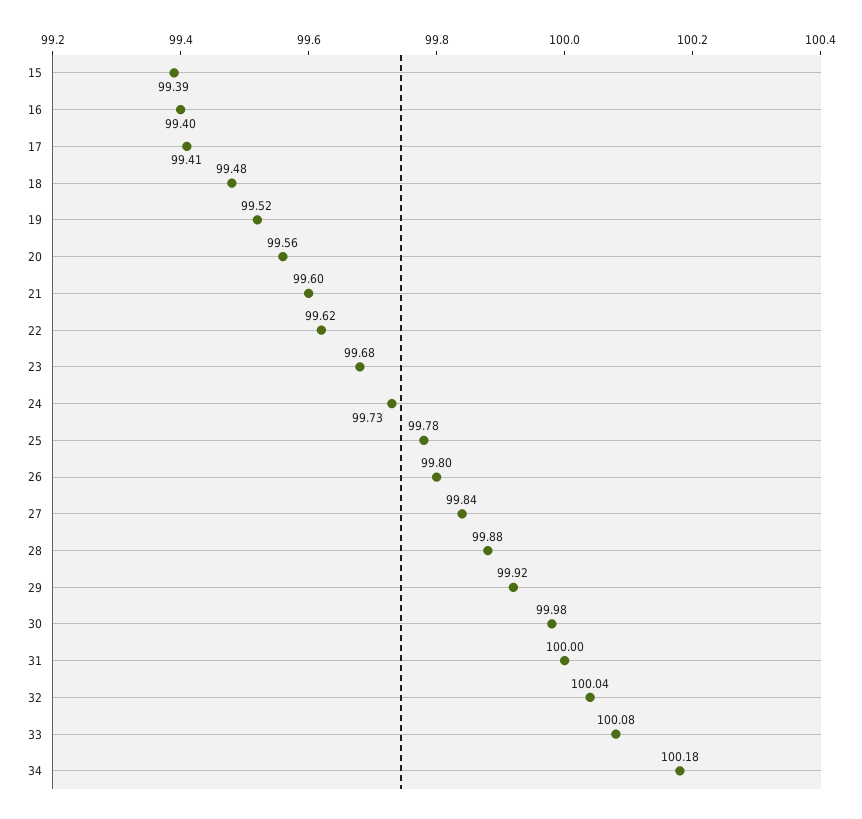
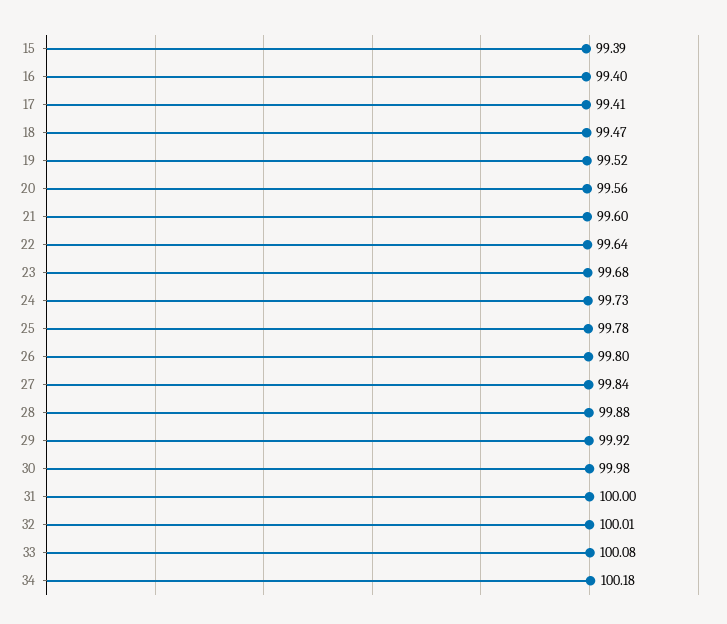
  {
    "15": 99.39,
    "16": 99.4,
    "17": 99.41,
-   "18": 99.48,
+   "18": 99.47,
    "19": 99.52,
    "20": 99.56,
    "21": 99.6,
-   "22": 99.62,
+   "22": 99.64,
    "23": 99.68,
    "24": 99.73,
    "25": 99.78,
    "26": 99.8,
    "27": 99.84,
    "28": 99.88,
    "29": 99.92,
    "30": 99.98,
    "31": 100,
-   "32": 100.04,
+   "32": 100.01,
    "33": 100.08,
    "34": 100.18
  }

